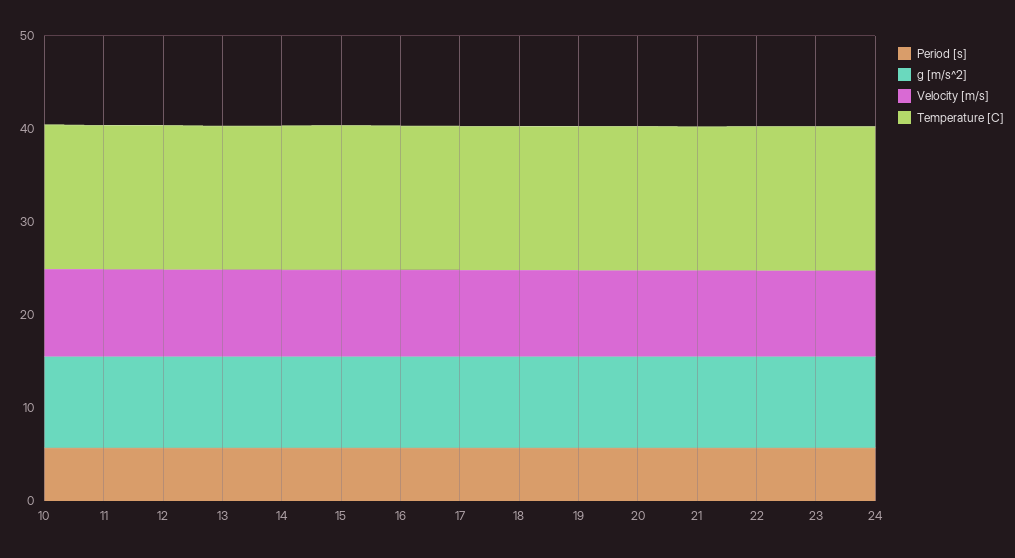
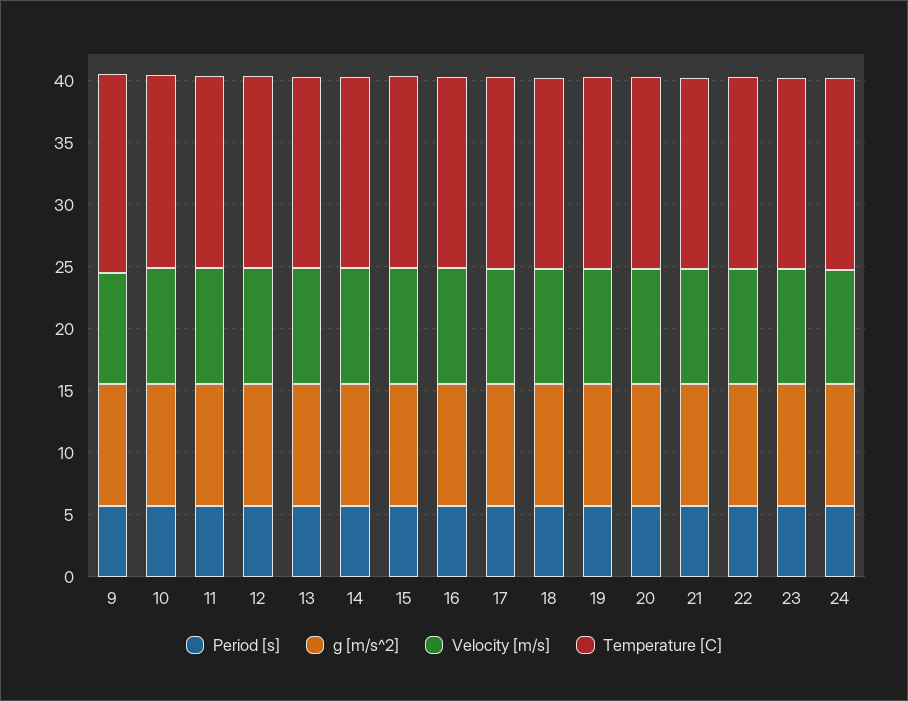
  {
    "Period [s]": {
      "10": 6,
      "11": 6,
      "12": 6,
      "13": 6,
      "14": 6,
      "15": 6,
      "16": 6,
      "17": 6,
      "18": 6,
      "19": 6,
      "20": 6,
      "21": 6,
      "22": 6,
      "23": 6,
-     "24": 6
+     "24": 6,
+     "9": 6
    },
    "g [m/s^2]": {
      "10": 10,
      "11": 10,
      "12": 10,
      "13": 10,
      "14": 10,
      "15": 10,
      "16": 10,
      "17": 10,
      "18": 10,
      "19": 10,
      "20": 10,
      "21": 10,
      "22": 10,
      "23": 10,
-     "24": 10
+     "24": 10,
+     "9": 10
    },
    "Velocity [m/s]": {
      "10": 9,
      "11": 9,
      "12": 9,
      "13": 9,
      "14": 9,
      "15": 9,
      "16": 9,
      "17": 9,
      "18": 9,
      "19": 9,
      "20": 9,
      "21": 9,
      "22": 9,
      "23": 9,
-     "24": 9
+     "24": 9,
+     "9": 9
    },
    "Temperature [C]": {
      "10": 16,
      "11": 15,
      "12": 15,
      "13": 15,
      "14": 15,
      "15": 16,
      "16": 15,
      "17": 15,
      "18": 15,
      "19": 15,
      "20": 15,
      "21": 15,
      "22": 15,
      "23": 15,
-     "24": 15
+     "24": 15,
+     "9": 16
    }
  }

